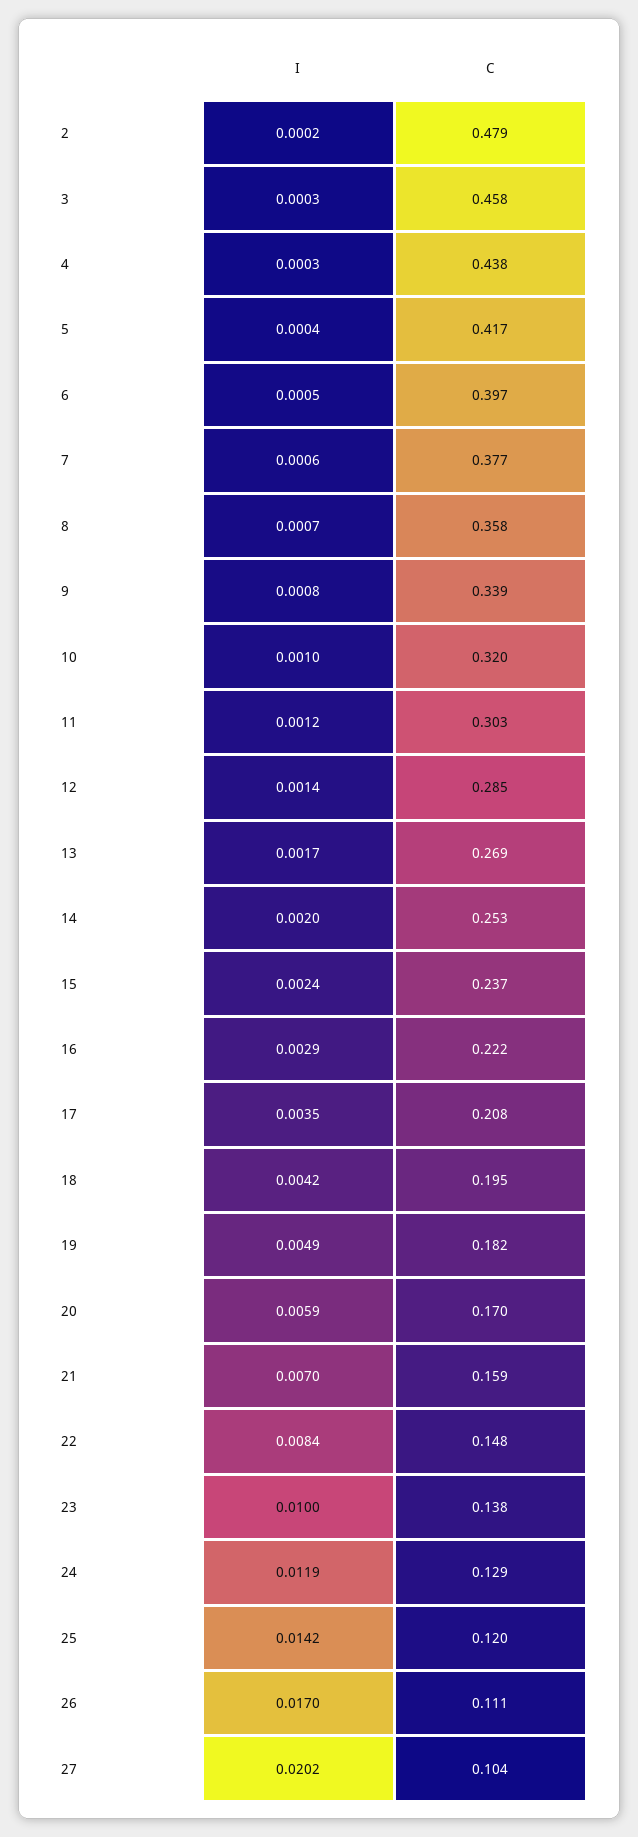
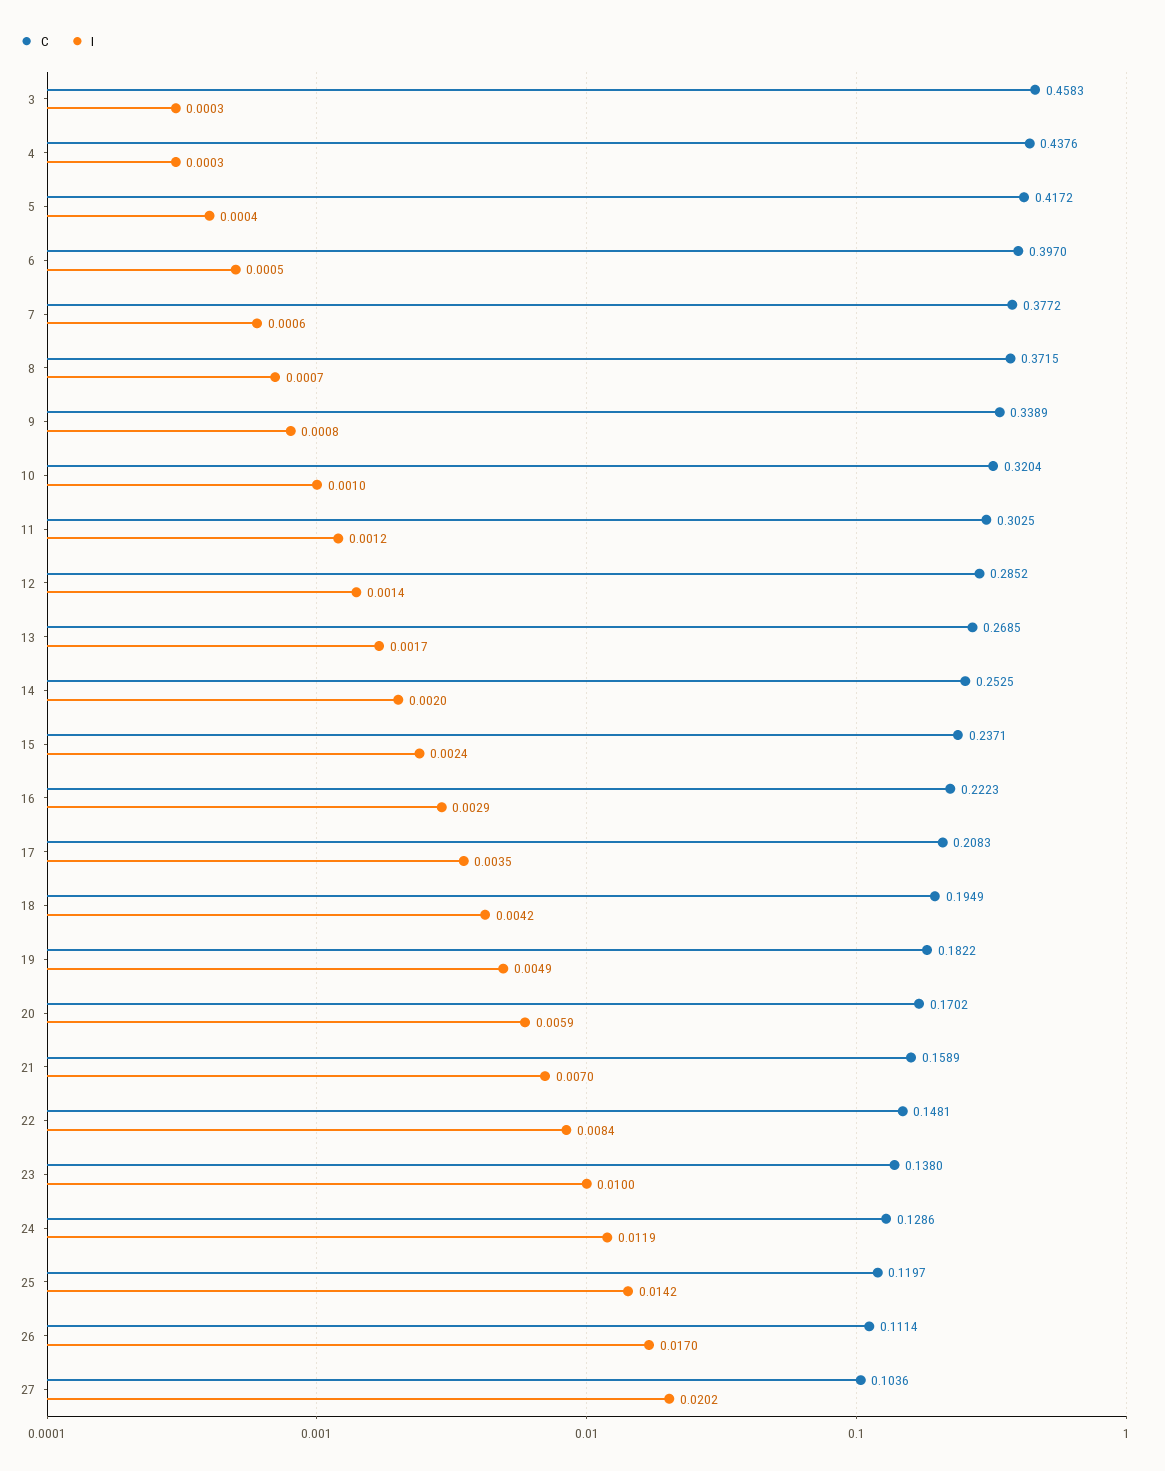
  {
    "I": {
-     "2": 0.0002,
      "3": 0.0003,
      "4": 0.0003,
      "5": 0.0004,
      "6": 0.0005,
      "7": 0.0006,
      "8": 0.0007,
      "9": 0.0008,
      "10": 0.001,
      "11": 0.0012,
      "12": 0.0014,
      "13": 0.0017,
      "14": 0.002,
      "15": 0.0024,
      "16": 0.0029,
      "17": 0.0035,
      "18": 0.0042,
      "19": 0.0049,
      "20": 0.0059,
      "21": 0.007,
      "22": 0.0084,
      "23": 0.01,
      "24": 0.0119,
      "25": 0.0142,
      "26": 0.017,
      "27": 0.0202
    },
    "C": {
-     "2": 0.479,
      "3": 0.4583,
      "4": 0.4376,
      "5": 0.4172,
      "6": 0.397,
      "7": 0.3772,
-     "8": 0.358,
+     "8": 0.3715,
      "9": 0.3389,
      "10": 0.3204,
      "11": 0.3025,
      "12": 0.2852,
      "13": 0.2685,
      "14": 0.2525,
      "15": 0.2371,
      "16": 0.2223,
      "17": 0.2083,
      "18": 0.1949,
      "19": 0.1822,
      "20": 0.1702,
      "21": 0.1589,
      "22": 0.1481,
      "23": 0.138,
      "24": 0.1286,
      "25": 0.1197,
      "26": 0.1114,
      "27": 0.1036
    }
  }

